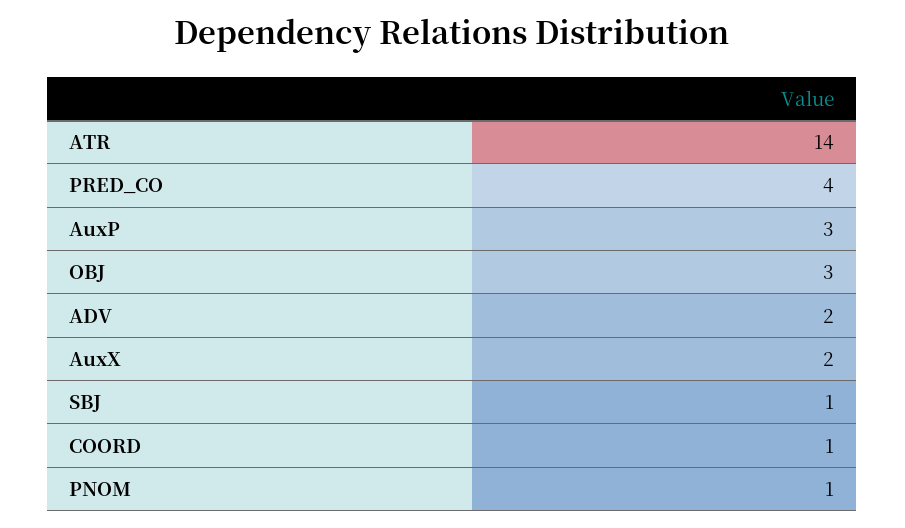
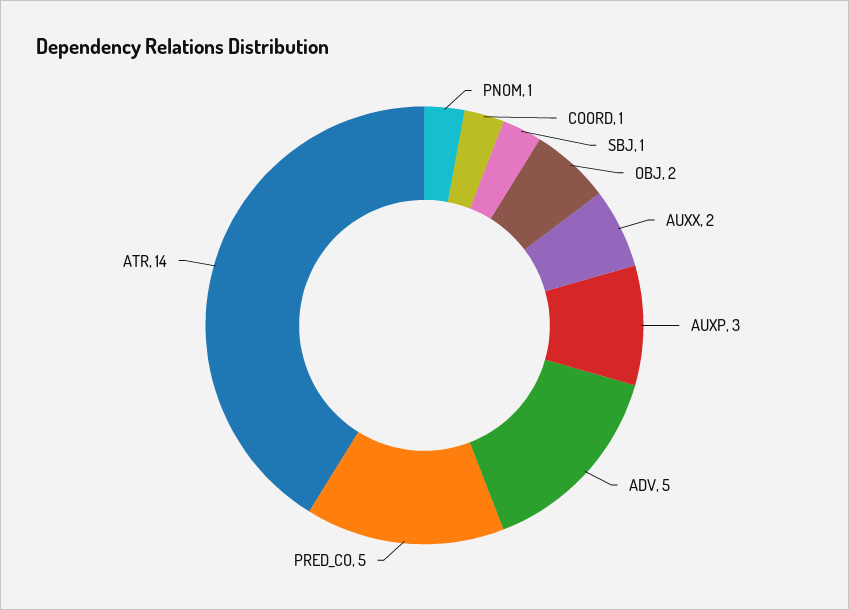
  {
    "ATR": 14,
-   "PRED_CO": 4,
+   "PRED_CO": 5,
    "AuxP": 3,
-   "OBJ": 3,
+   "OBJ": 2,
-   "ADV": 2,
+   "ADV": 5,
    "AuxX": 2,
    "SBJ": 1,
    "COORD": 1,
    "PNOM": 1
  }

